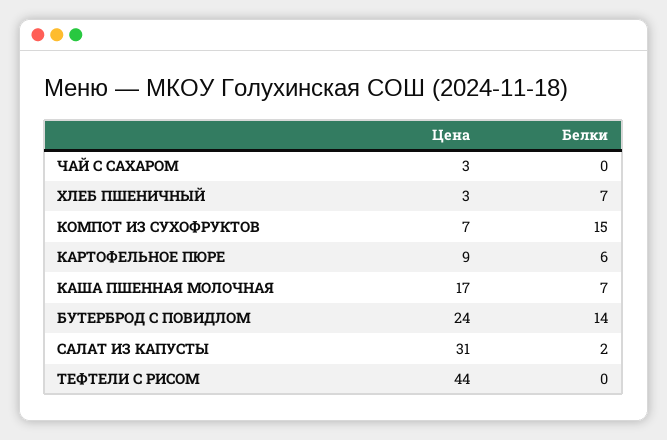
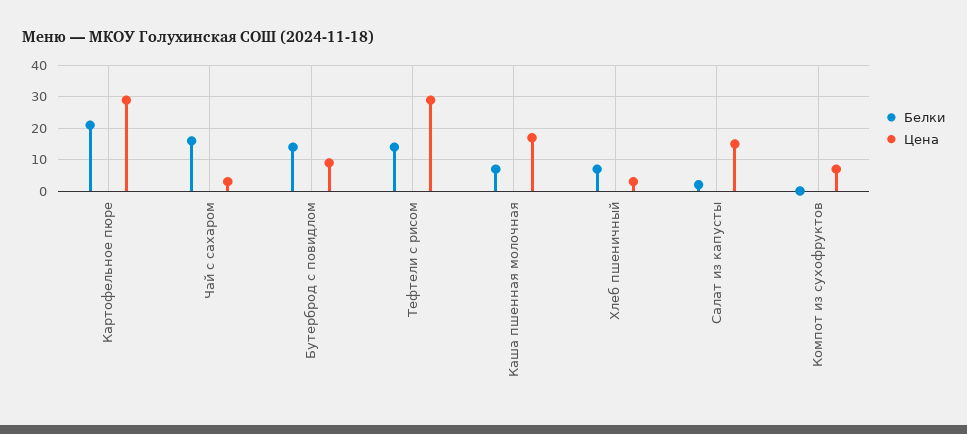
  {
    "Цена": {
      "ЧАЙ С САХАРОМ": 3,
      "ХЛЕБ ПШЕНИЧНЫЙ": 3,
      "КОМПОТ ИЗ СУХОФРУКТОВ": 7,
-     "КАРТОФЕЛЬНОЕ ПЮРЕ": 9,
+     "КАРТОФЕЛЬНОЕ ПЮРЕ": 30,
      "КАША ПШЕННАЯ МОЛОЧНАЯ": 17,
-     "БУТЕРБРОД С ПОВИДЛОМ": 24,
+     "БУТЕРБРОД С ПОВИДЛОМ": 10,
-     "САЛАТ ИЗ КАПУСТЫ": 31,
+     "САЛАТ ИЗ КАПУСТЫ": 15,
-     "ТЕФТЕЛИ С РИСОМ": 44
+     "ТЕФТЕЛИ С РИСОМ": 30
    },
    "Белки": {
-     "ЧАЙ С САХАРОМ": 0,
+     "ЧАЙ С САХАРОМ": 15,
      "ХЛЕБ ПШЕНИЧНЫЙ": 7,
-     "КОМПОТ ИЗ СУХОФРУКТОВ": 15,
+     "КОМПОТ ИЗ СУХОФРУКТОВ": 0,
-     "КАРТОФЕЛЬНОЕ ПЮРЕ": 6,
+     "КАРТОФЕЛЬНОЕ ПЮРЕ": 20,
      "КАША ПШЕННАЯ МОЛОЧНАЯ": 7,
      "БУТЕРБРОД С ПОВИДЛОМ": 14,
      "САЛАТ ИЗ КАПУСТЫ": 2,
-     "ТЕФТЕЛИ С РИСОМ": 0
+     "ТЕФТЕЛИ С РИСОМ": 15
    }
  }

